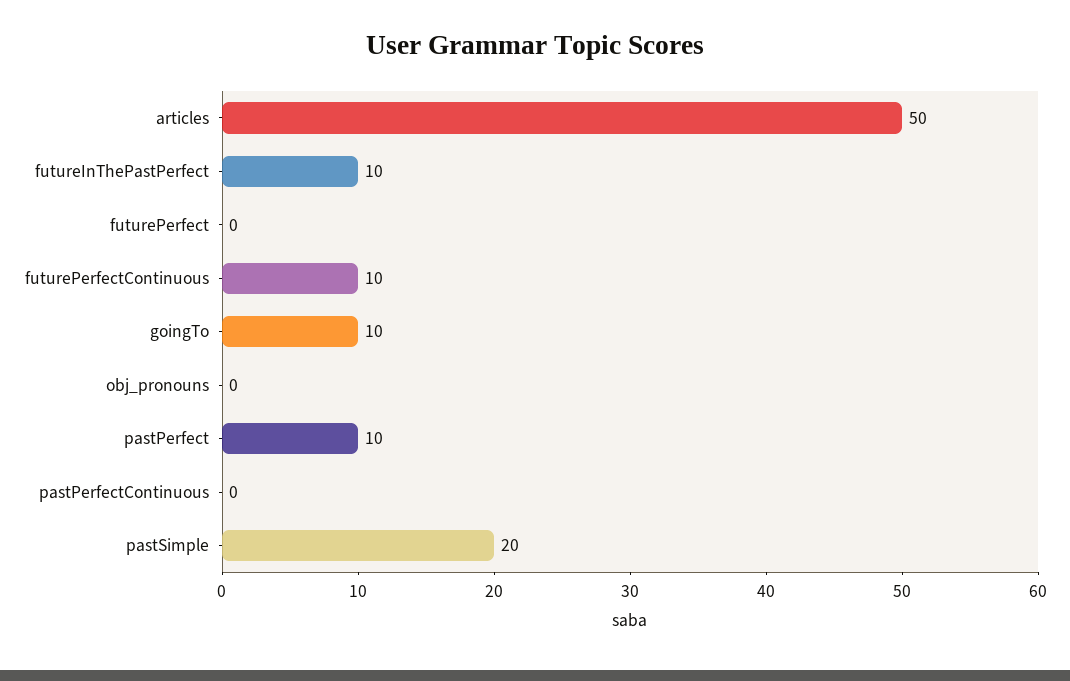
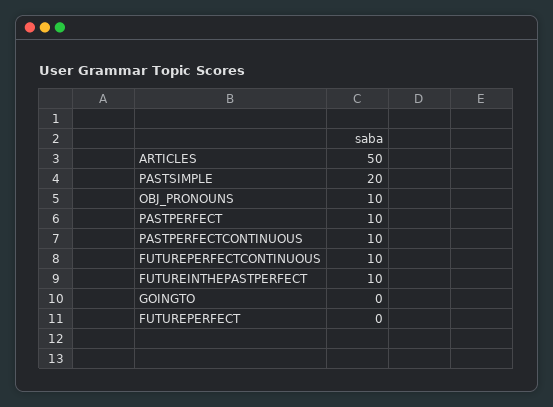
  {
    "articles": 50,
    "futureInThePastPerfect": 10,
    "futurePerfect": 0,
    "futurePerfectContinuous": 10,
-   "goingTo": 10,
+   "goingTo": 0,
-   "obj_pronouns": 0,
+   "obj_pronouns": 10,
    "pastPerfect": 10,
-   "pastPerfectContinuous": 0,
+   "pastPerfectContinuous": 10,
    "pastSimple": 20
  }

